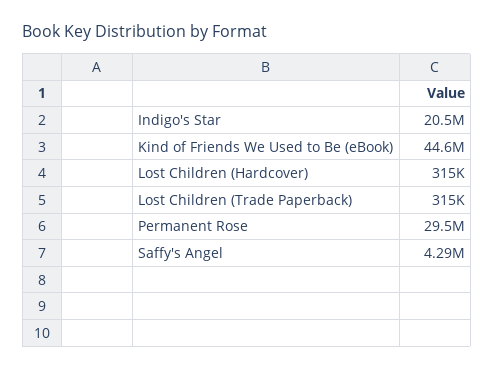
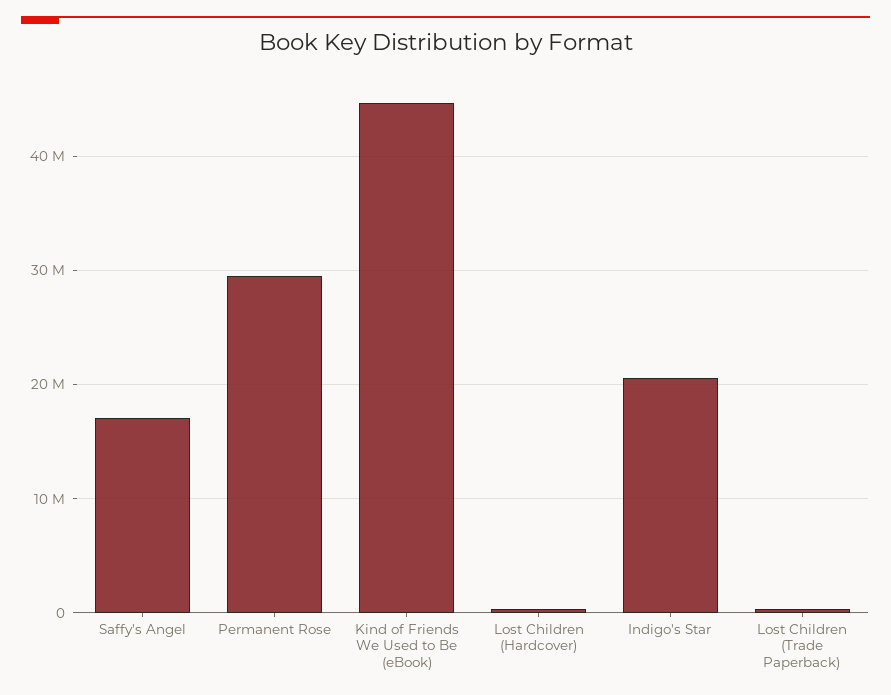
  {
    "Indigo's Star": 20500000,
    "Kind of Friends We Used to Be (eBook)": 44600000,
    "Lost Children (Hardcover)": 315000,
    "Lost Children (Trade Paperback)": 315000,
    "Permanent Rose": 29500000,
-   "Saffy's Angel": 4290000
+   "Saffy's Angel": 17000000
  }

